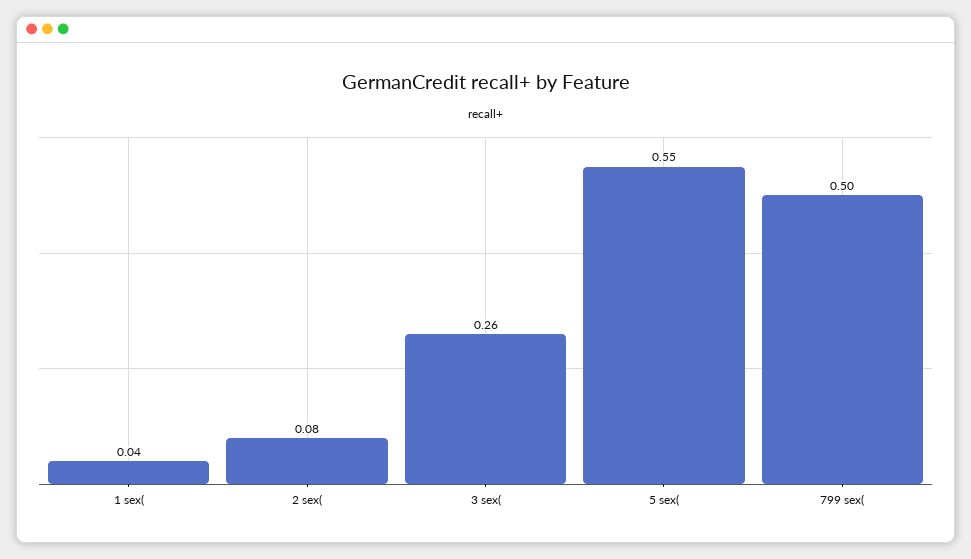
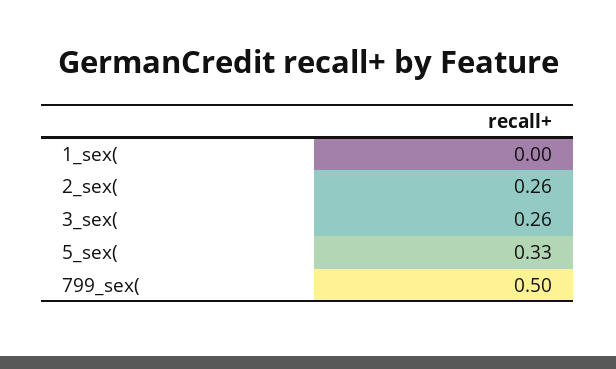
  {
-   "1 sex(": 0.04,
+   "1 sex(": 0,
-   "2 sex(": 0.08,
+   "2 sex(": 0.26,
    "3 sex(": 0.26,
-   "5 sex(": 0.55,
+   "5 sex(": 0.33,
    "799 sex(": 0.5
  }

